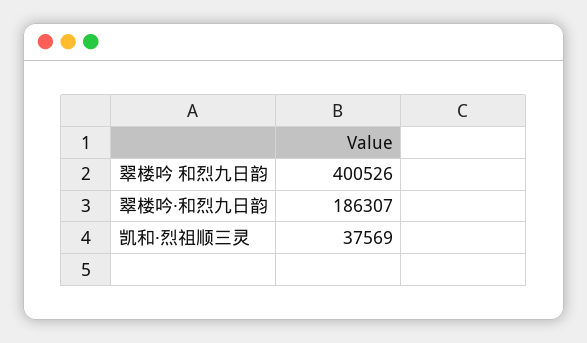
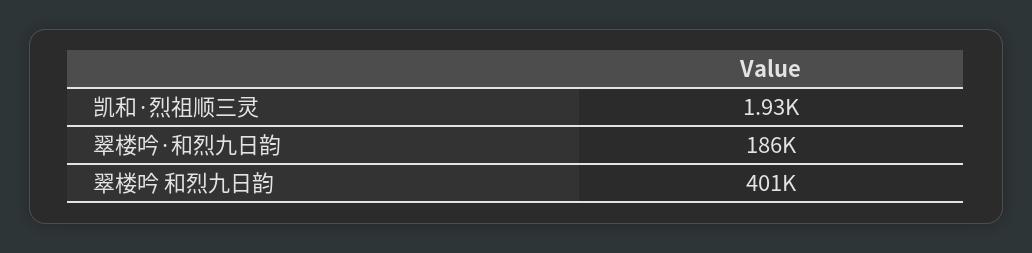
  {
    "翠楼吟 和烈九日韵": 400526,
    "翠楼吟·和烈九日韵": 186307,
-   "凯和·烈祖顺三灵": 37569
+   "凯和·烈祖顺三灵": 1930
  }

